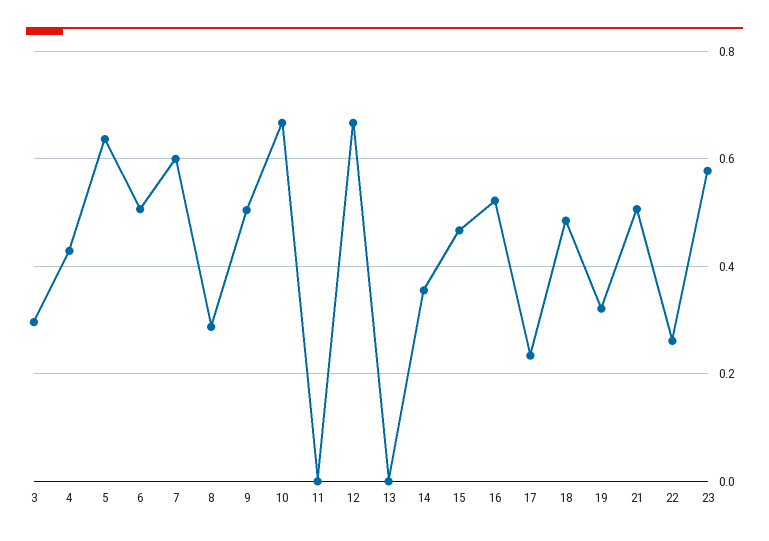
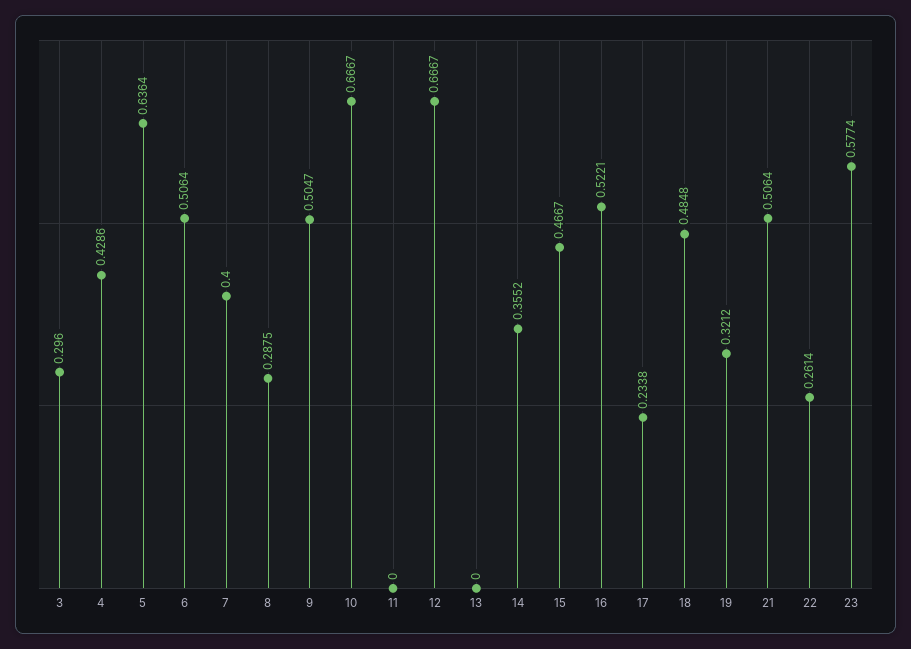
  {
    "3": 0.296,
    "4": 0.4286,
    "5": 0.6364,
    "6": 0.5064,
-   "7": 0.6,
+   "7": 0.4,
    "8": 0.2875,
    "9": 0.5047,
    "10": 0.6667,
    "11": 0,
    "12": 0.6667,
    "13": 0,
    "14": 0.3552,
    "15": 0.4667,
    "16": 0.5221,
    "17": 0.2338,
    "18": 0.4848,
    "19": 0.3212,
    "21": 0.5064,
    "22": 0.2614,
    "23": 0.5774
  }

